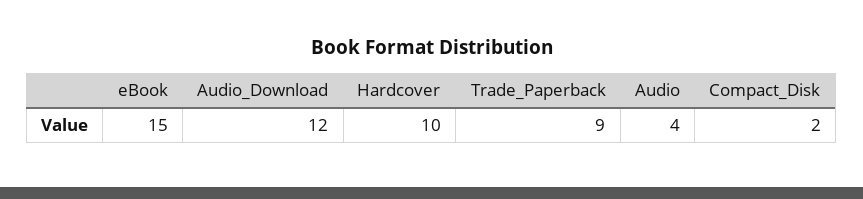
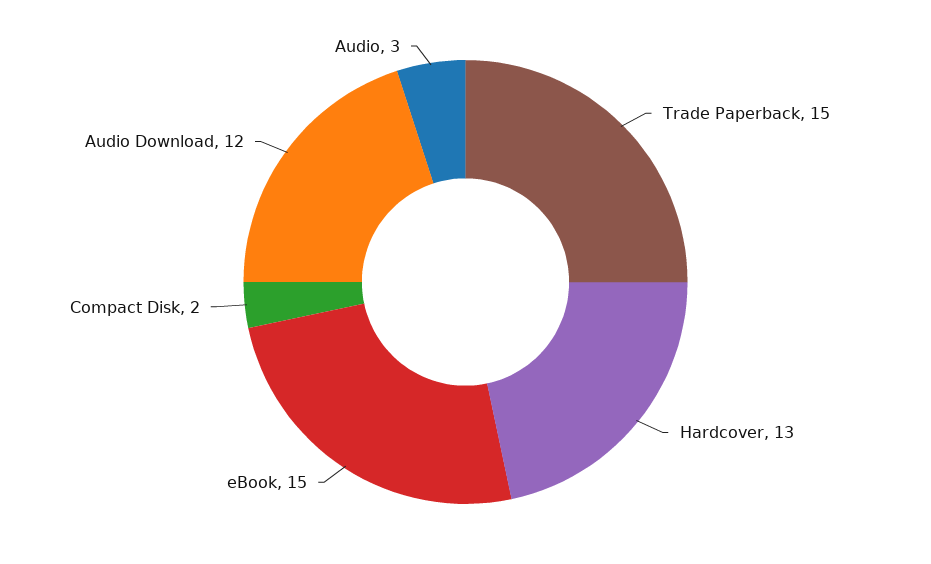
  {
    "eBook": 15,
    "Audio_Download": 12,
-   "Hardcover": 10,
+   "Hardcover": 13,
-   "Trade_Paperback": 9,
+   "Trade_Paperback": 15,
-   "Audio": 4,
+   "Audio": 3,
    "Compact_Disk": 2
  }

